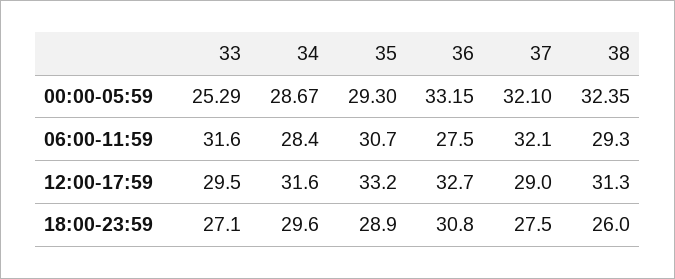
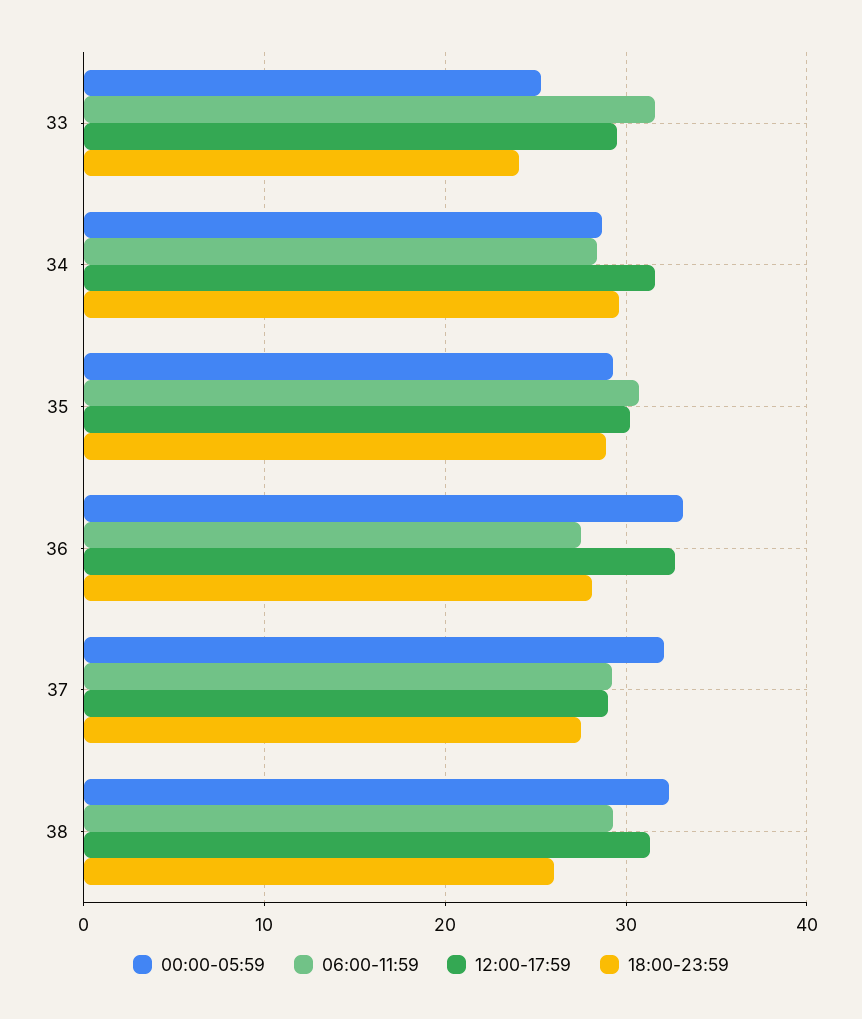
  {
    "00:00-05:59": {
      "33": 25.29,
      "34": 28.67,
      "35": 29.3,
      "36": 33.15,
      "37": 32.1,
      "38": 32.35
    },
    "06:00-11:59": {
      "33": 31.6,
      "34": 28.4,
      "35": 30.7,
      "36": 27.5,
-     "37": 32.1,
+     "37": 29,
      "38": 29.3
    },
    "12:00-17:59": {
      "33": 29.5,
      "34": 31.6,
-     "35": 33.2,
+     "35": 30,
      "36": 32.7,
      "37": 29,
      "38": 31.3
    },
    "18:00-23:59": {
-     "33": 27.1,
+     "33": 24,
      "34": 29.6,
      "35": 28.9,
-     "36": 30.8,
+     "36": 28,
      "37": 27.5,
      "38": 26
    }
  }

